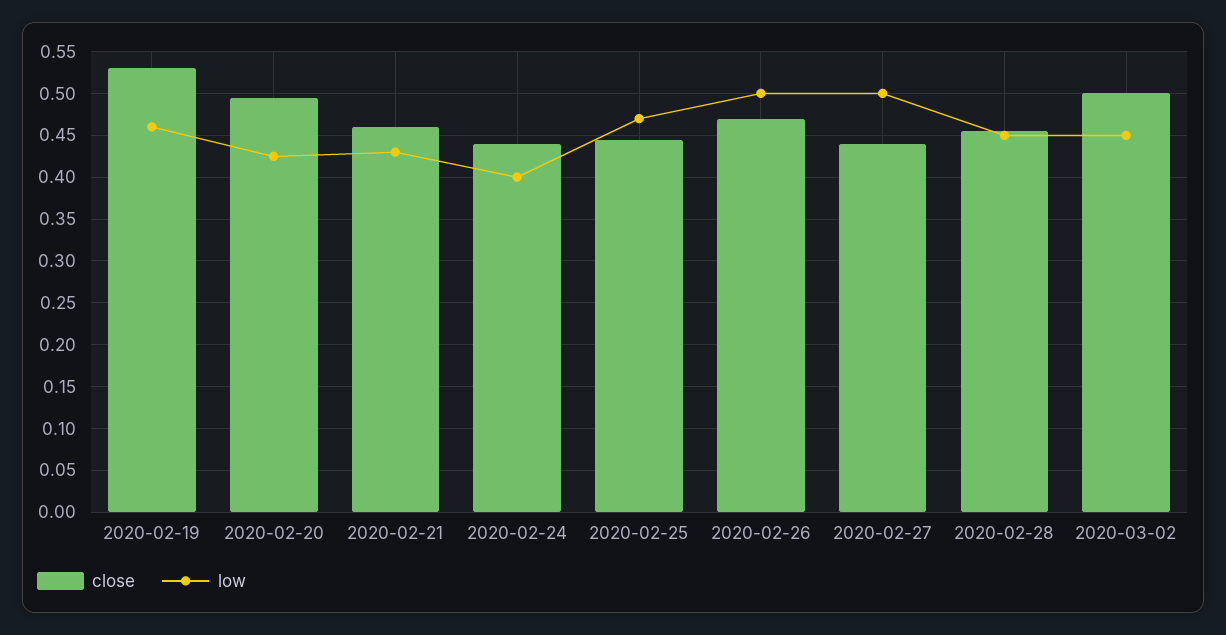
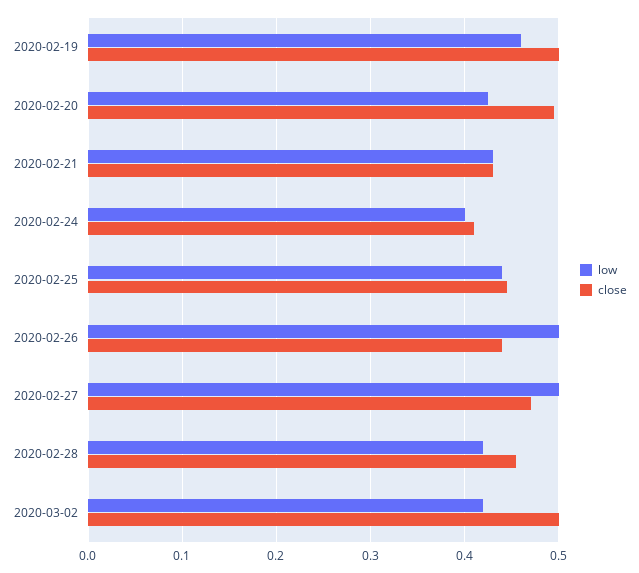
  {
    "close": {
-     "2020-02-19": 0.53,
+     "2020-02-19": 0.5,
      "2020-02-20": 0.5,
-     "2020-02-21": 0.46,
+     "2020-02-21": 0.43,
-     "2020-02-24": 0.44,
+     "2020-02-24": 0.41,
      "2020-02-25": 0.45,
-     "2020-02-26": 0.47,
+     "2020-02-26": 0.44,
-     "2020-02-27": 0.44,
+     "2020-02-27": 0.47,
      "2020-02-28": 0.46,
      "2020-03-02": 0.5
    },
    "low": {
      "2020-02-19": 0.46,
      "2020-02-20": 0.43,
      "2020-02-21": 0.43,
      "2020-02-24": 0.4,
-     "2020-02-25": 0.47,
+     "2020-02-25": 0.44,
      "2020-02-26": 0.5,
      "2020-02-27": 0.5,
-     "2020-02-28": 0.45,
+     "2020-02-28": 0.42,
-     "2020-03-02": 0.45
+     "2020-03-02": 0.42
    }
  }

